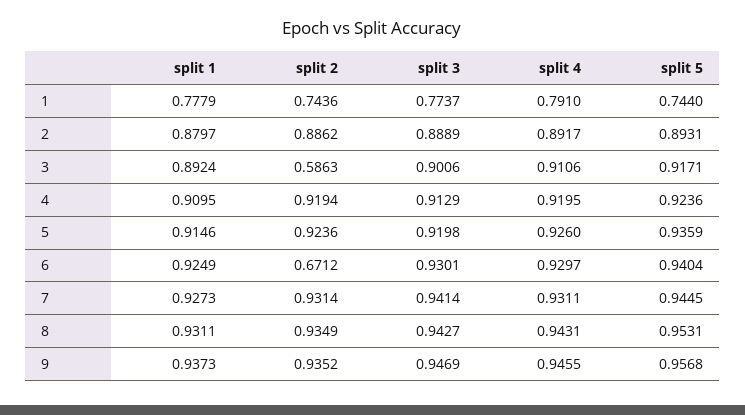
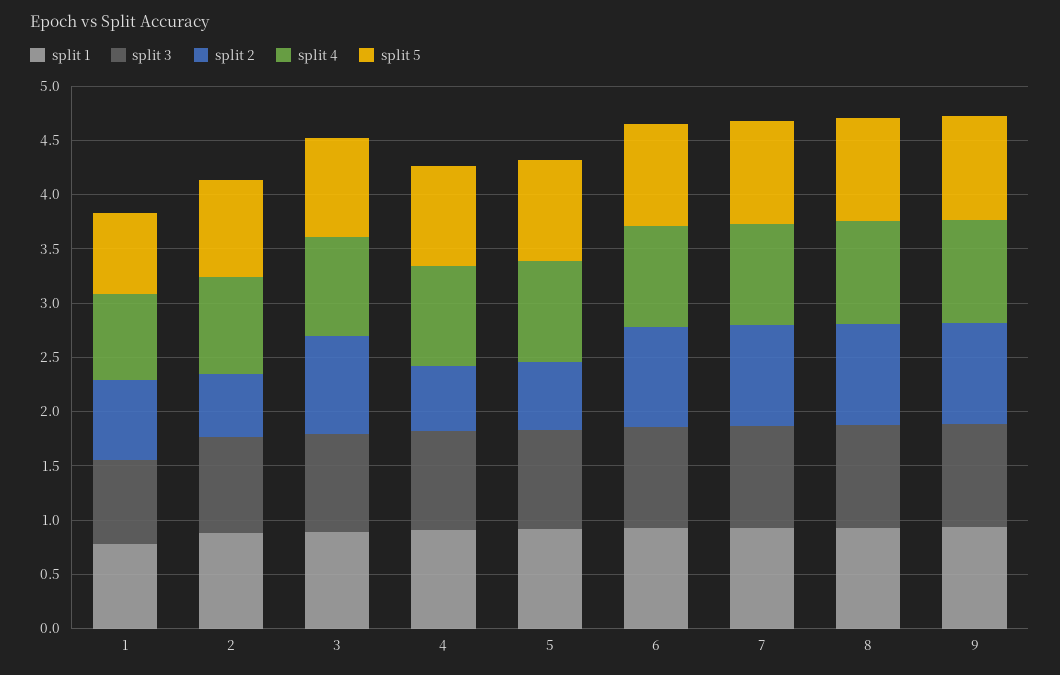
  {
    "split 1": {
      "1": 0.7779,
      "2": 0.8797,
      "3": 0.8924,
      "4": 0.9095,
      "5": 0.9146,
      "6": 0.9249,
      "7": 0.9273,
      "8": 0.9311,
      "9": 0.9373
    },
    "split 2": {
      "1": 0.7436,
-     "2": 0.8862,
+     "2": 0.6,
-     "3": 0.5863,
+     "3": 0.9,
-     "4": 0.9194,
+     "4": 0.6,
-     "5": 0.9236,
+     "5": 0.6,
-     "6": 0.6712,
+     "6": 0.9,
      "7": 0.9314,
      "8": 0.9349,
      "9": 0.9352
    },
    "split 3": {
      "1": 0.7737,
      "2": 0.8889,
      "3": 0.9006,
      "4": 0.9129,
      "5": 0.9198,
      "6": 0.9301,
      "7": 0.9414,
      "8": 0.9427,
      "9": 0.9469
    },
    "split 4": {
      "1": 0.791,
      "2": 0.8917,
      "3": 0.9106,
      "4": 0.9195,
      "5": 0.926,
      "6": 0.9297,
      "7": 0.9311,
      "8": 0.9431,
      "9": 0.9455
    },
    "split 5": {
      "1": 0.744,
      "2": 0.8931,
      "3": 0.9171,
      "4": 0.9236,
      "5": 0.9359,
      "6": 0.9404,
      "7": 0.9445,
      "8": 0.9531,
      "9": 0.9568
    }
  }

